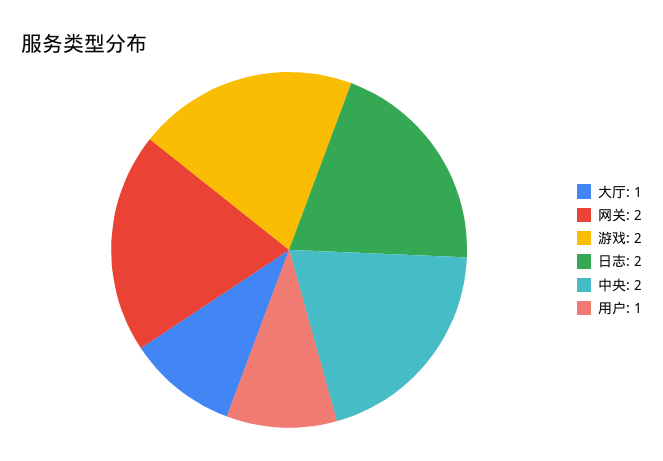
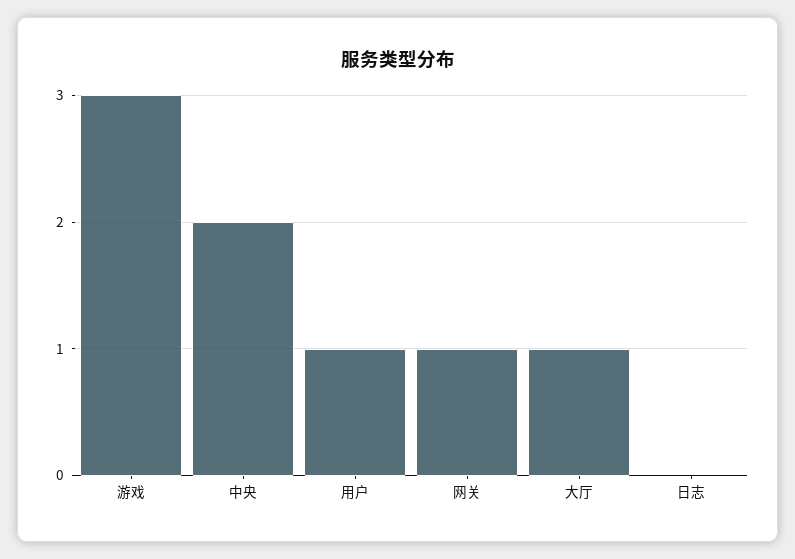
  {
    "大厅": 1,
-   "网关": 2,
+   "网关": 1,
-   "游戏": 2,
+   "游戏": 3,
-   "日志": 2,
+   "日志": 0,
    "中央": 2,
    "用户": 1
  }

